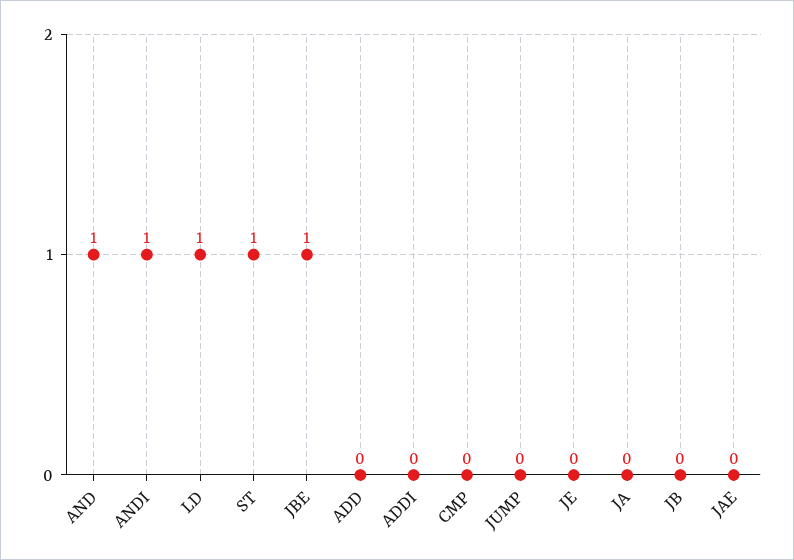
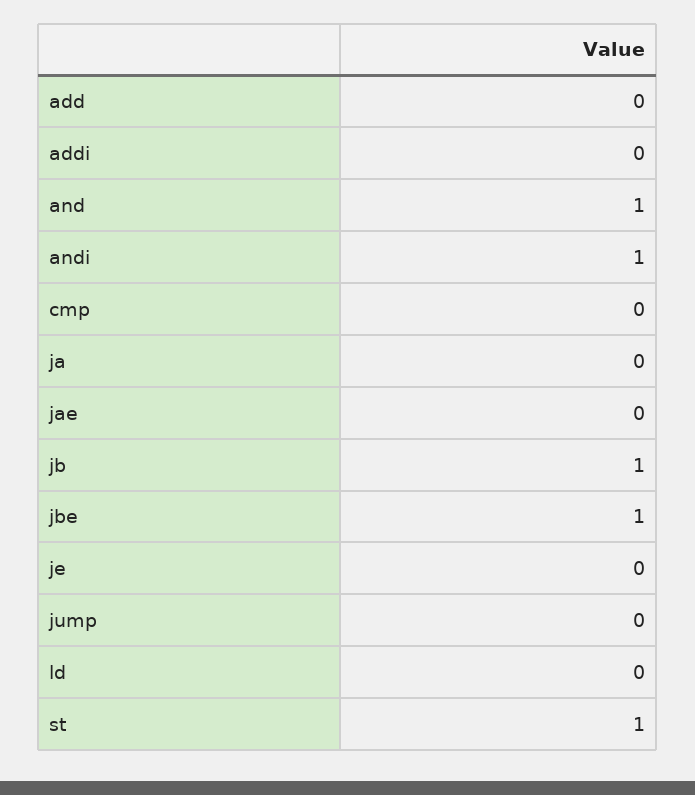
  {
    "AND": 1,
    "ANDI": 1,
-   "LD": 1,
+   "LD": 0,
    "ST": 1,
    "JBE": 1,
    "ADD": 0,
    "ADDI": 0,
    "CMP": 0,
    "JUMP": 0,
    "JE": 0,
    "JA": 0,
-   "JB": 0,
+   "JB": 1,
    "JAE": 0
  }

